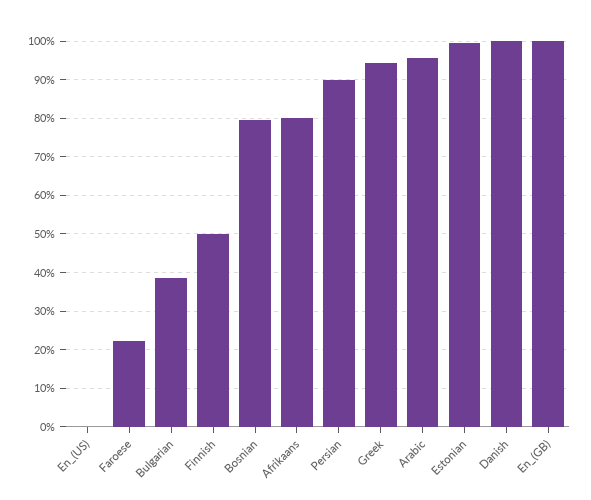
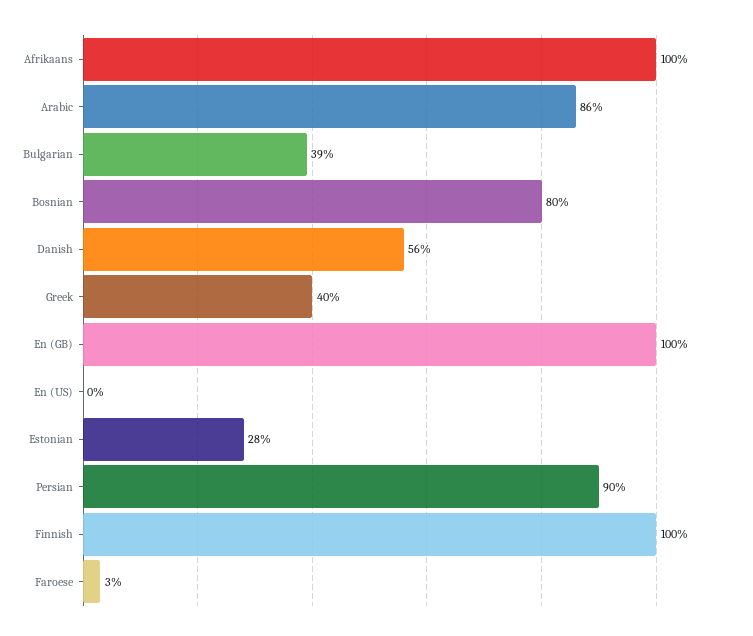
  {
    "En_(US)": 0,
-   "Faroese": 22,
+   "Faroese": 3,
    "Bulgarian": 39,
-   "Finnish": 50,
+   "Finnish": 100,
    "Bosnian": 80,
-   "Afrikaans": 80,
+   "Afrikaans": 100,
    "Persian": 90,
-   "Greek": 94,
+   "Greek": 40,
-   "Arabic": 96,
+   "Arabic": 86,
-   "Estonian": 100,
+   "Estonian": 28,
-   "Danish": 100,
+   "Danish": 56,
    "En_(GB)": 100
  }

